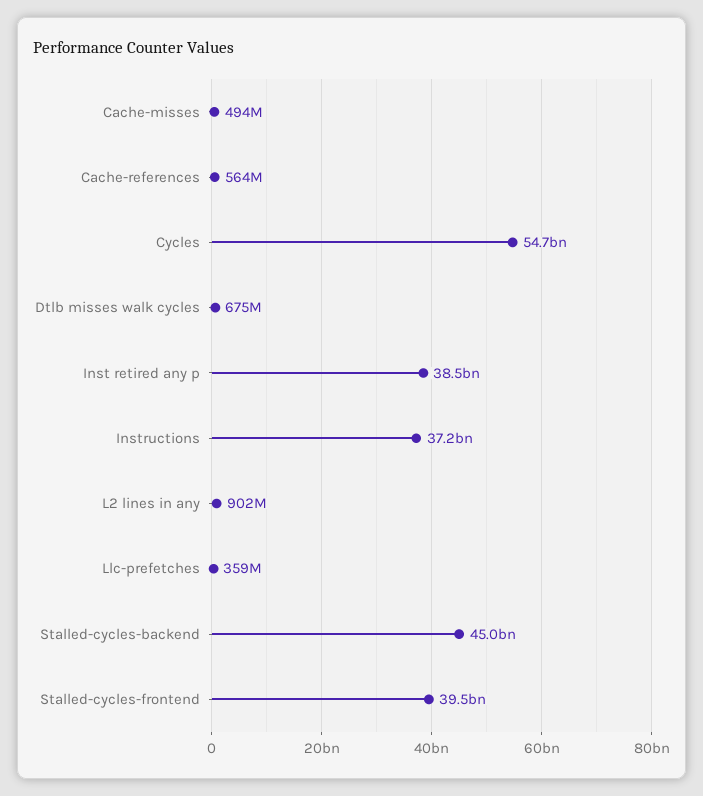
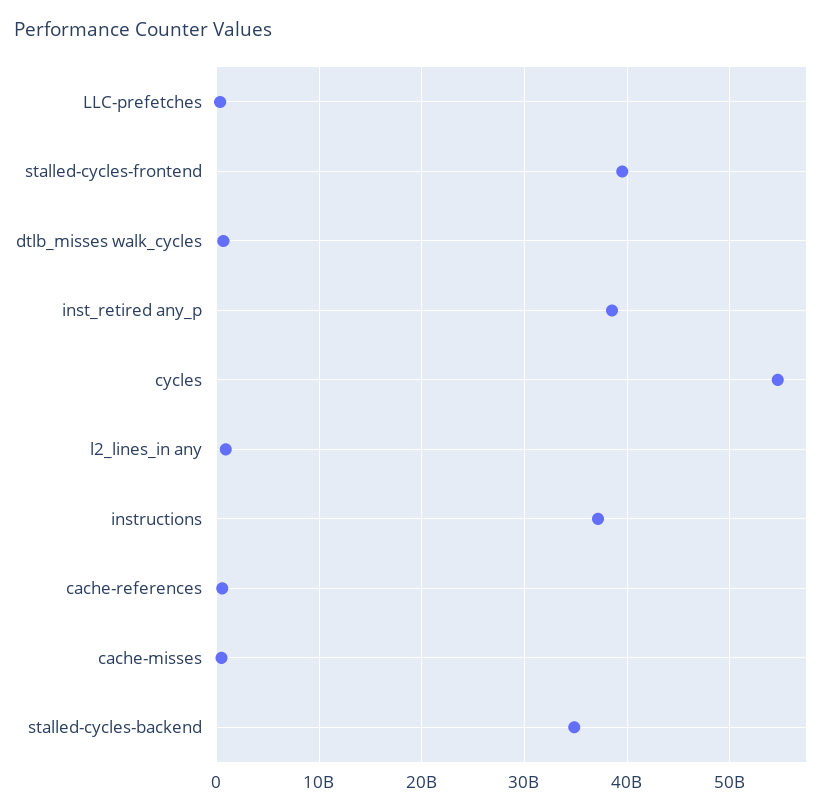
  {
    "Cache-misses": 494000000,
    "Cache-references": 564000000,
    "Cycles": 54700000000,
    "Dtlb misses walk cycles": 675000000,
    "Inst retired any p": 38500000000,
    "Instructions": 37200000000,
    "L2 lines in any": 902000000,
    "Llc-prefetches": 359000000,
-   "Stalled-cycles-backend": 45000000000,
+   "Stalled-cycles-backend": 35000000000,
    "Stalled-cycles-frontend": 39500000000
  }

